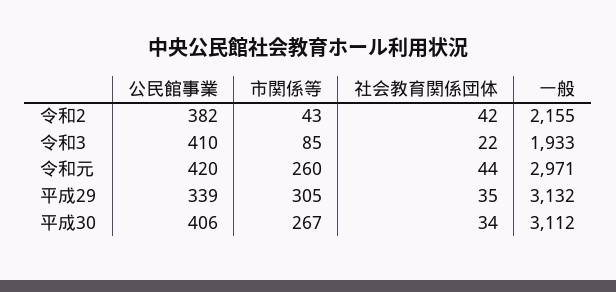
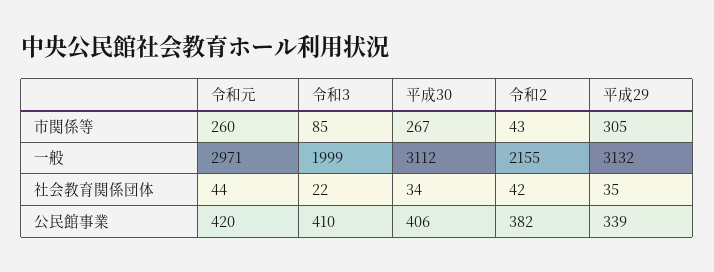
  {
    "公民館事業": {
      "令和2": 382,
      "令和3": 410,
      "令和元": 420,
      "平成29": 339,
      "平成30": 406
    },
    "市関係等": {
      "令和2": 43,
      "令和3": 85,
      "令和元": 260,
      "平成29": 305,
      "平成30": 267
    },
    "社会教育関係団体": {
      "令和2": 42,
      "令和3": 22,
      "令和元": 44,
      "平成29": 35,
      "平成30": 34
    },
    "一般": {
      "令和2": 2155,
-     "令和3": 1933,
+     "令和3": 1999,
      "令和元": 2971,
      "平成29": 3132,
      "平成30": 3112
    }
  }

